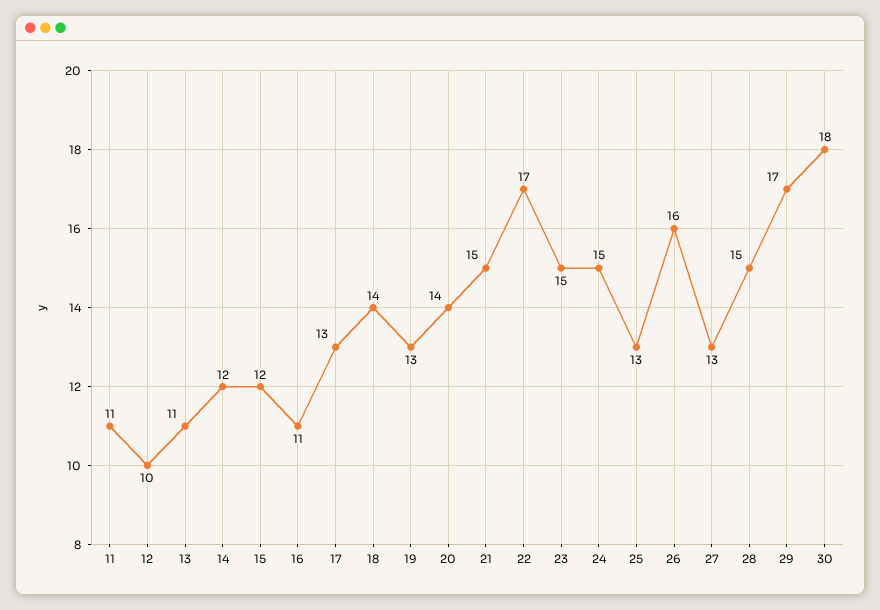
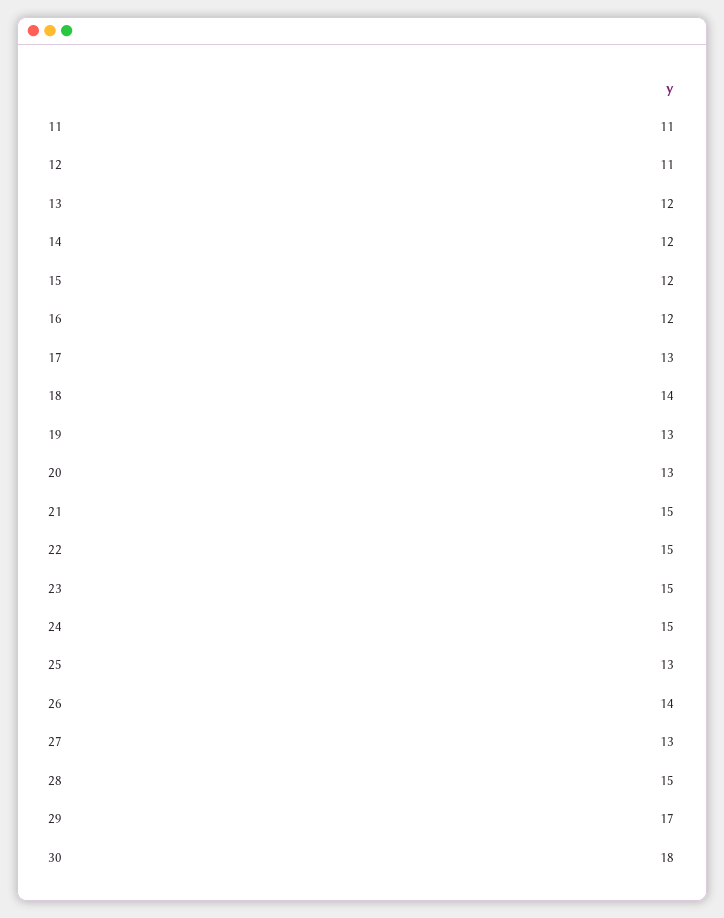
  {
    "11": 11,
-   "12": 10,
+   "12": 11,
-   "13": 11,
+   "13": 12,
    "14": 12,
    "15": 12,
-   "16": 11,
+   "16": 12,
    "17": 13,
    "18": 14,
    "19": 13,
-   "20": 14,
+   "20": 13,
    "21": 15,
-   "22": 17,
+   "22": 15,
    "23": 15,
    "24": 15,
    "25": 13,
-   "26": 16,
+   "26": 14,
    "27": 13,
    "28": 15,
    "29": 17,
    "30": 18
  }

